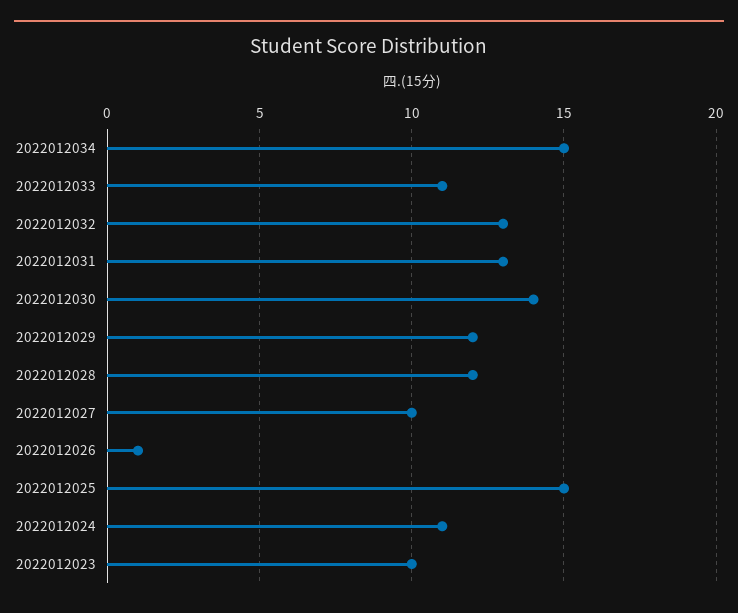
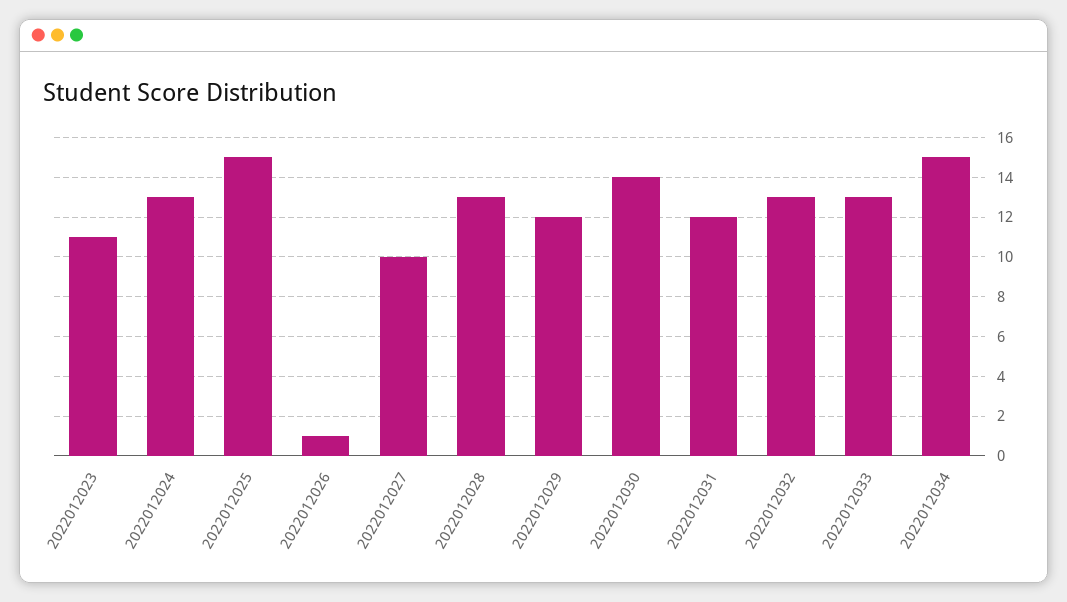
  {
    "2022012034": 15,
-   "2022012033": 11,
+   "2022012033": 13,
    "2022012032": 13,
-   "2022012031": 13,
+   "2022012031": 12,
    "2022012030": 14,
    "2022012029": 12,
-   "2022012028": 12,
+   "2022012028": 13,
    "2022012027": 10,
    "2022012026": 1,
    "2022012025": 15,
-   "2022012024": 11,
+   "2022012024": 13,
-   "2022012023": 10
+   "2022012023": 11
  }

